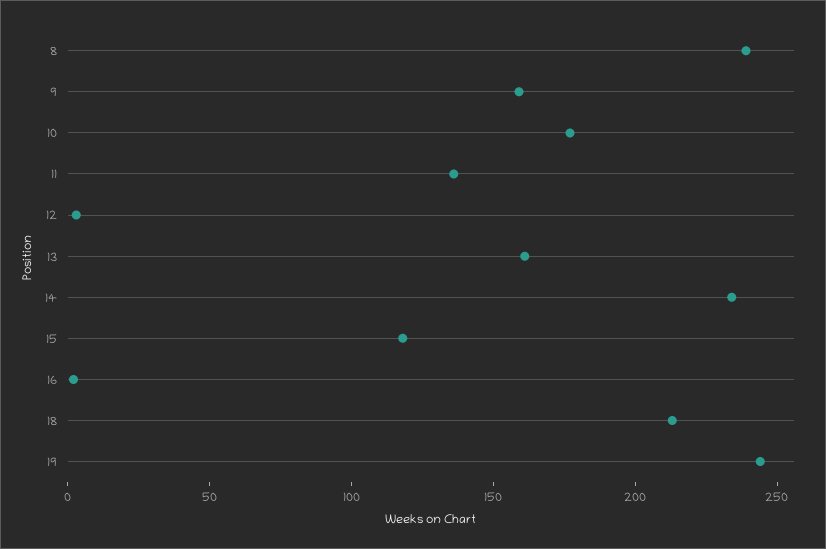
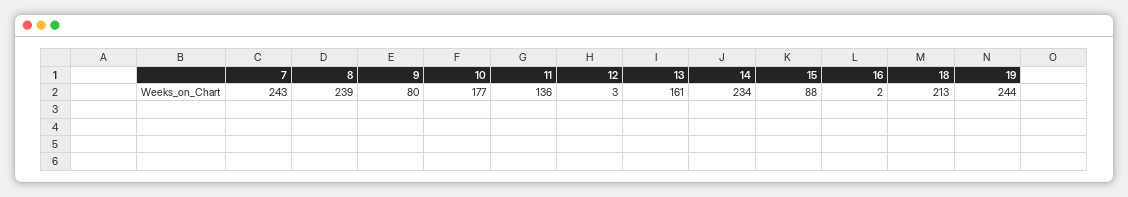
  {
    "8": 239,
-   "9": 160,
+   "9": 80,
    "10": 177,
    "11": 136,
    "12": 3,
    "13": 161,
    "14": 234,
-   "15": 120,
+   "15": 88,
    "16": 2,
    "18": 213,
-   "19": 244
+   "19": 244,
+   "7": 243
  }

